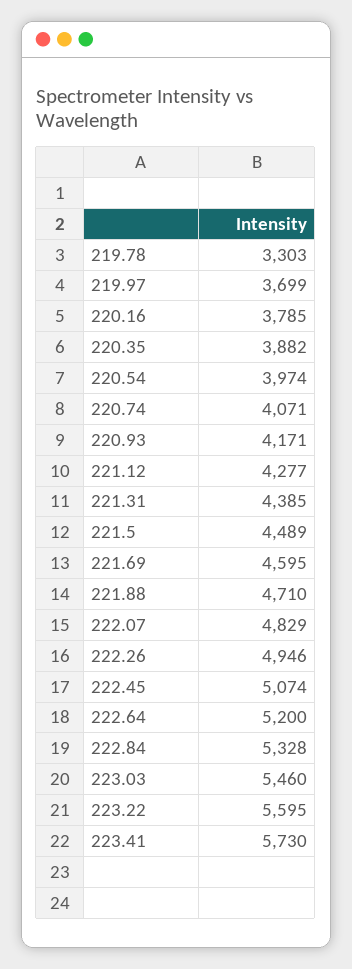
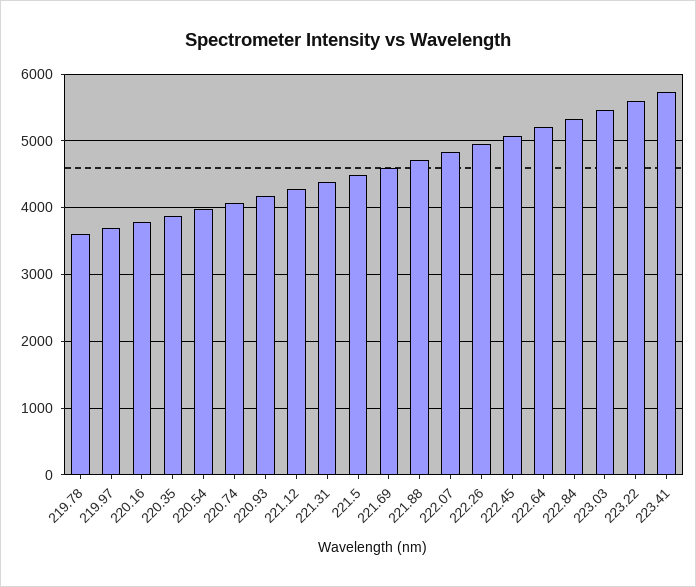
  {
-   "219.78": 3303,
+   "219.78": 3600,
    "219.97": 3699,
    "220.16": 3785,
    "220.35": 3882,
    "220.54": 3974,
    "220.74": 4071,
    "220.93": 4171,
    "221.12": 4277,
    "221.31": 4385,
    "221.5": 4489,
    "221.69": 4595,
    "221.88": 4710,
    "222.07": 4829,
    "222.26": 4946,
    "222.45": 5074,
    "222.64": 5200,
    "222.84": 5328,
    "223.03": 5460,
    "223.22": 5595,
    "223.41": 5730
  }

